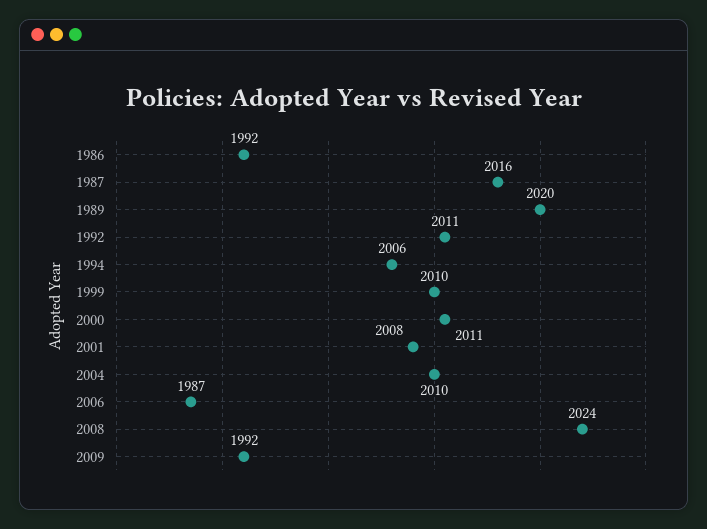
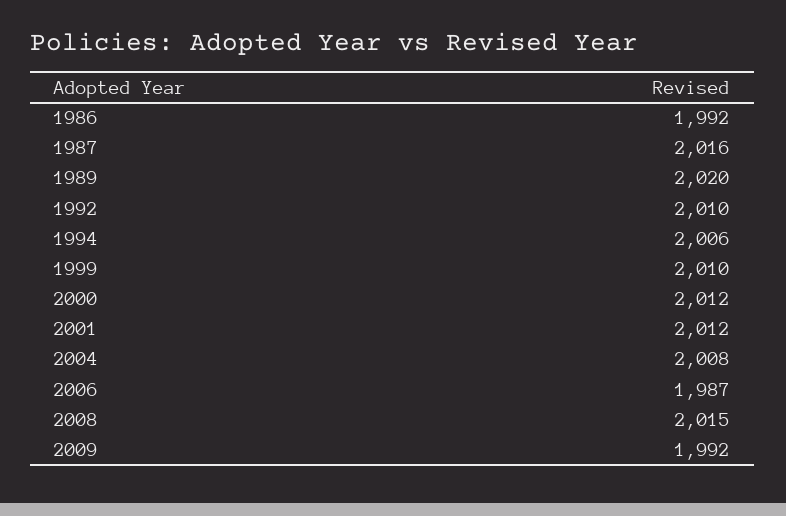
  {
    "1986": 1992,
    "1987": 2016,
    "1989": 2020,
-   "1992": 2011,
+   "1992": 2010,
    "1994": 2006,
    "1999": 2010,
-   "2000": 2011,
+   "2000": 2012,
-   "2001": 2008,
+   "2001": 2012,
-   "2004": 2010,
+   "2004": 2008,
    "2006": 1987,
-   "2008": 2024,
+   "2008": 2015,
    "2009": 1992
  }

